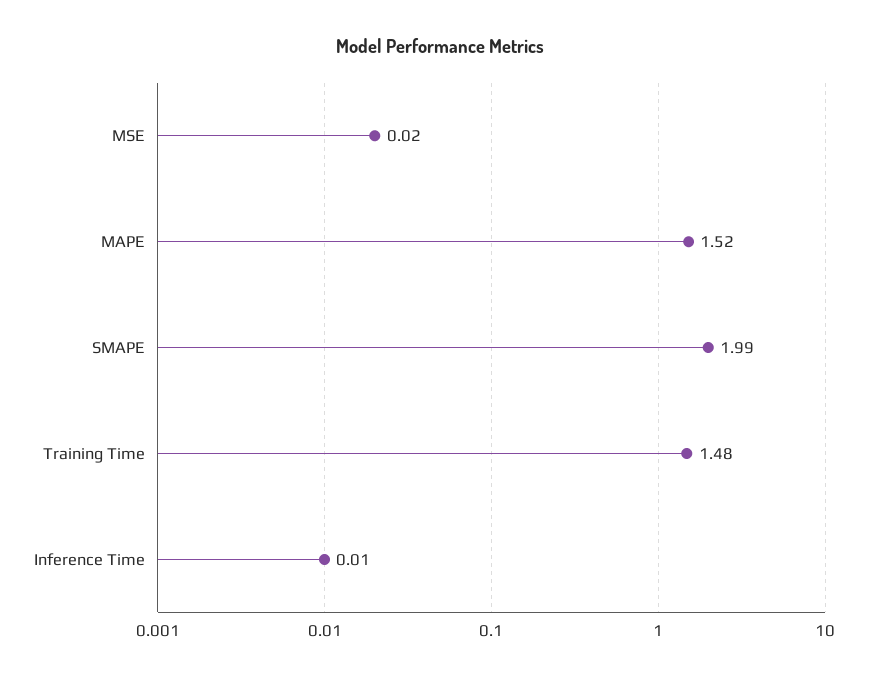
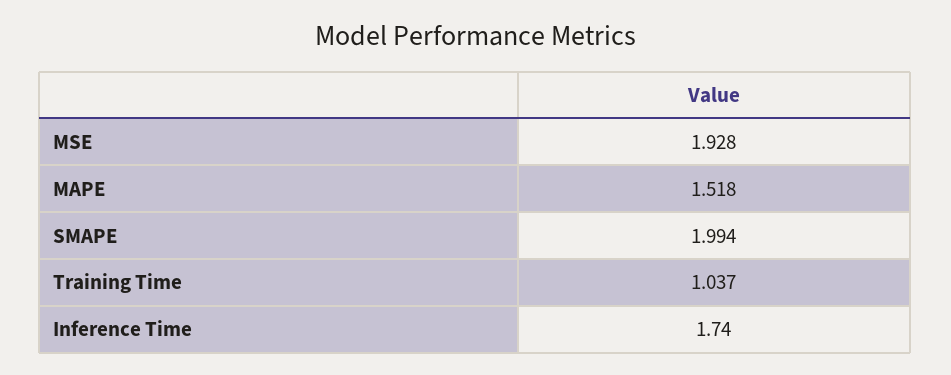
  {
-   "MSE": 0.02,
+   "MSE": 1.928,
    "MAPE": 1.518,
    "SMAPE": 1.994,
-   "Training Time": 1.48,
+   "Training Time": 1.037,
-   "Inference Time": 0.01
+   "Inference Time": 1.74
  }

